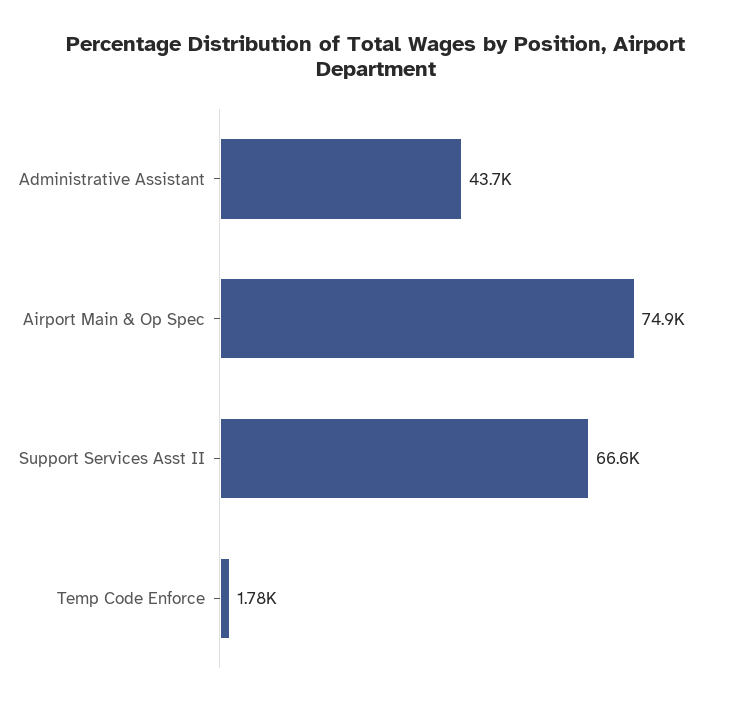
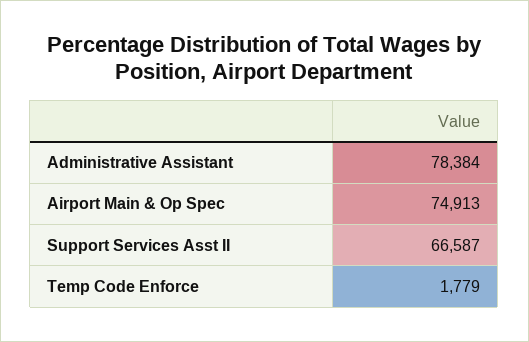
  {
-   "Administrative Assistant": 43700,
+   "Administrative Assistant": 78384,
    "Airport Main & Op Spec": 74913,
    "Support Services Asst II": 66587,
    "Temp Code Enforce": 1779
  }

